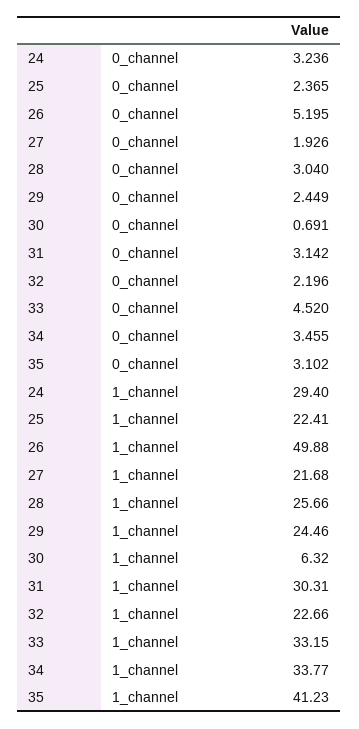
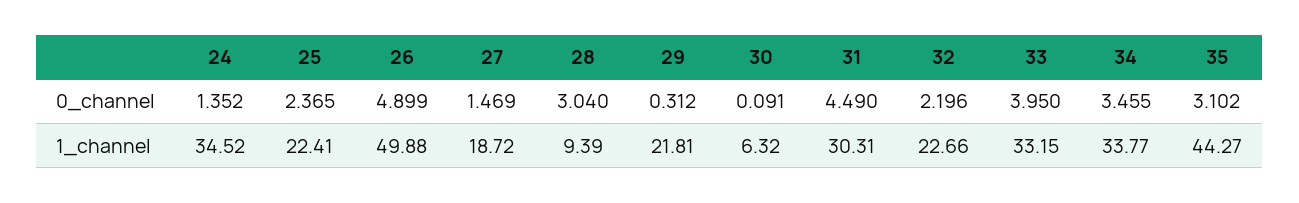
  {
    "24": {
-     "0_channel": 3.236,
+     "0_channel": 1.352,
-     "1_channel": 29.4
+     "1_channel": 34.52
    },
    "25": {
      "0_channel": 2.365,
      "1_channel": 22.41
    },
    "26": {
-     "0_channel": 5.195,
+     "0_channel": 4.899,
      "1_channel": 49.88
    },
    "27": {
-     "0_channel": 1.926,
+     "0_channel": 1.469,
-     "1_channel": 21.68
+     "1_channel": 18.72
    },
    "28": {
      "0_channel": 3.04,
-     "1_channel": 25.66
+     "1_channel": 9.39
    },
    "29": {
-     "0_channel": 2.449,
+     "0_channel": 0.312,
-     "1_channel": 24.46
+     "1_channel": 21.81
    },
    "30": {
-     "0_channel": 0.691,
+     "0_channel": 0.091,
      "1_channel": 6.32
    },
    "31": {
-     "0_channel": 3.142,
+     "0_channel": 4.49,
      "1_channel": 30.31
    },
    "32": {
      "0_channel": 2.196,
      "1_channel": 22.66
    },
    "33": {
-     "0_channel": 4.52,
+     "0_channel": 3.95,
      "1_channel": 33.15
    },
    "34": {
      "0_channel": 3.455,
      "1_channel": 33.77
    },
    "35": {
      "0_channel": 3.102,
-     "1_channel": 41.23
+     "1_channel": 44.27
    }
  }

